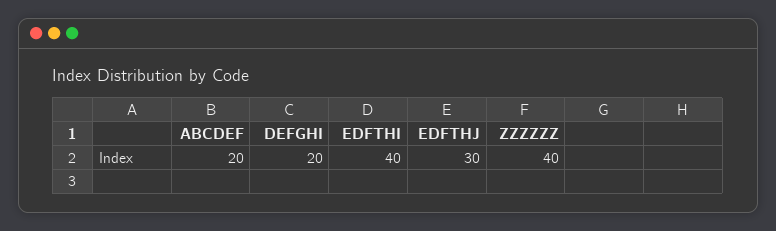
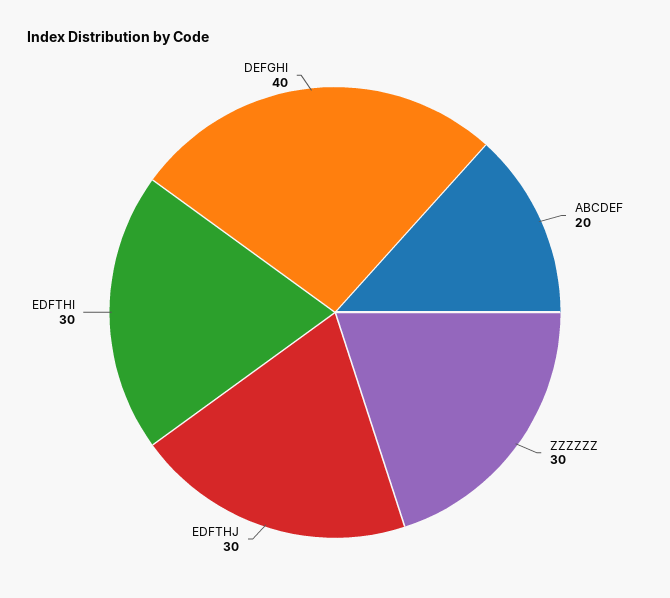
  {
    "ABCDEF": 20,
-   "DEFGHI": 20,
+   "DEFGHI": 40,
-   "EDFTHI": 40,
+   "EDFTHI": 30,
    "EDFTHJ": 30,
-   "ZZZZZZ": 40
+   "ZZZZZZ": 30
  }

